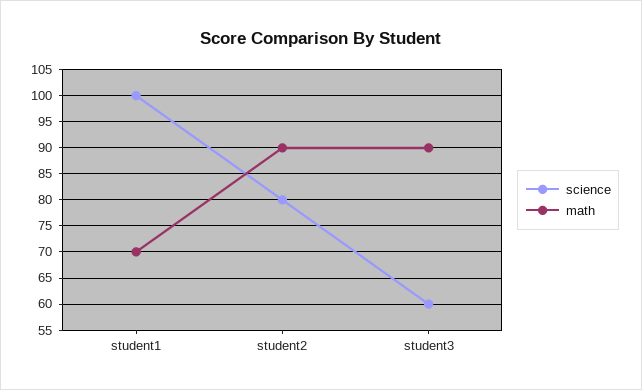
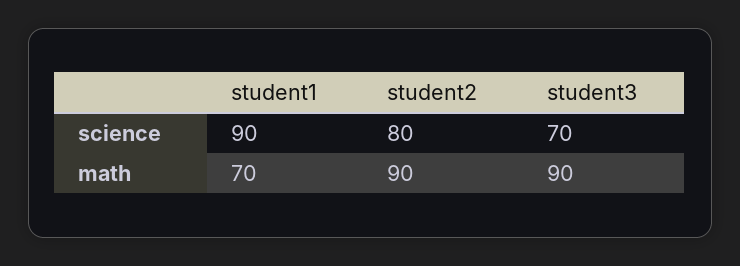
  {
    "science": {
-     "student1": 100,
+     "student1": 90,
      "student2": 80,
-     "student3": 60
+     "student3": 70
    },
    "math": {
      "student1": 70,
      "student2": 90,
      "student3": 90
    }
  }

